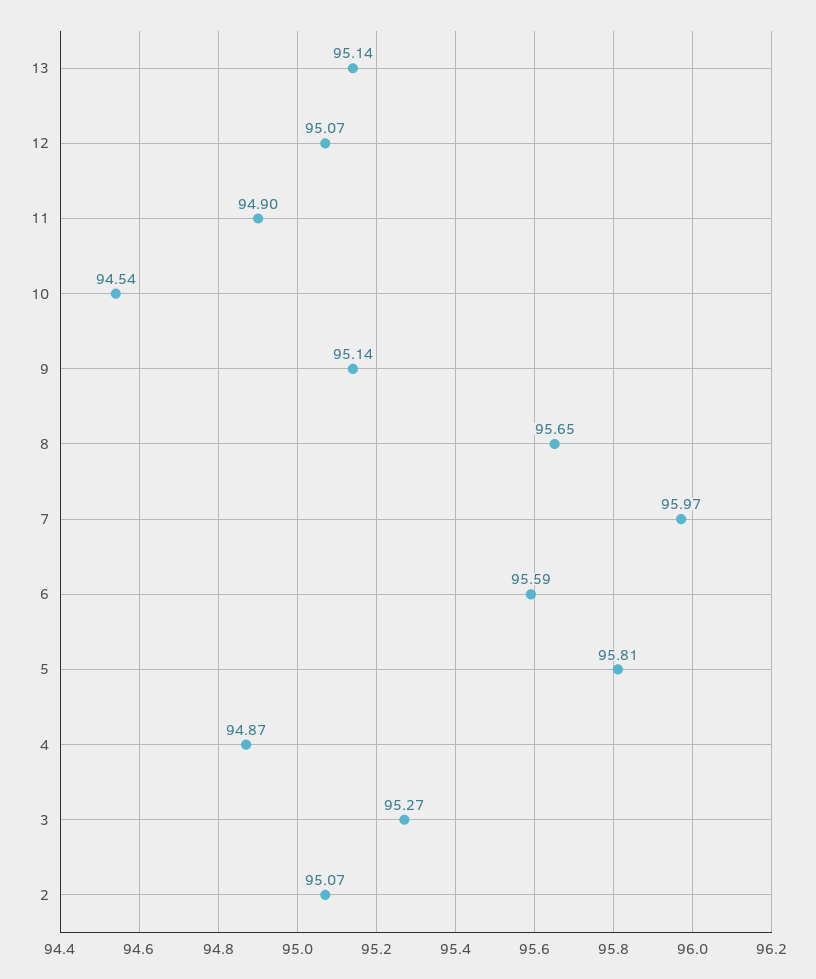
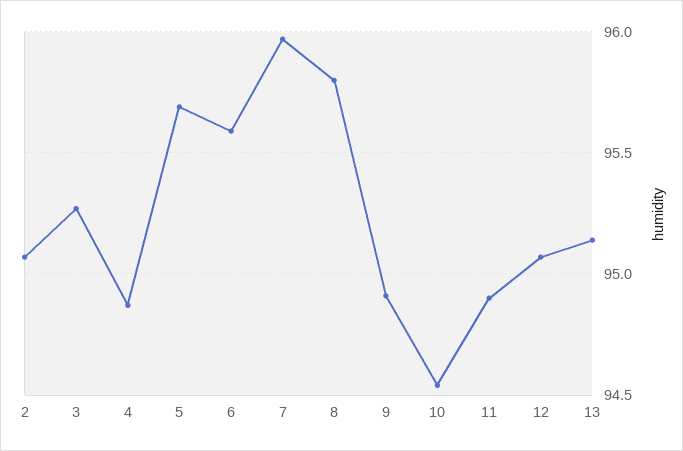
  {
    "13": 95.14,
    "12": 95.07,
    "11": 94.9,
    "10": 94.54,
-   "9": 95.14,
+   "9": 94.9,
-   "8": 95.65,
+   "8": 95.8,
    "7": 95.97,
    "6": 95.59,
-   "5": 95.81,
+   "5": 95.7,
    "4": 94.87,
    "3": 95.27,
    "2": 95.07
  }

